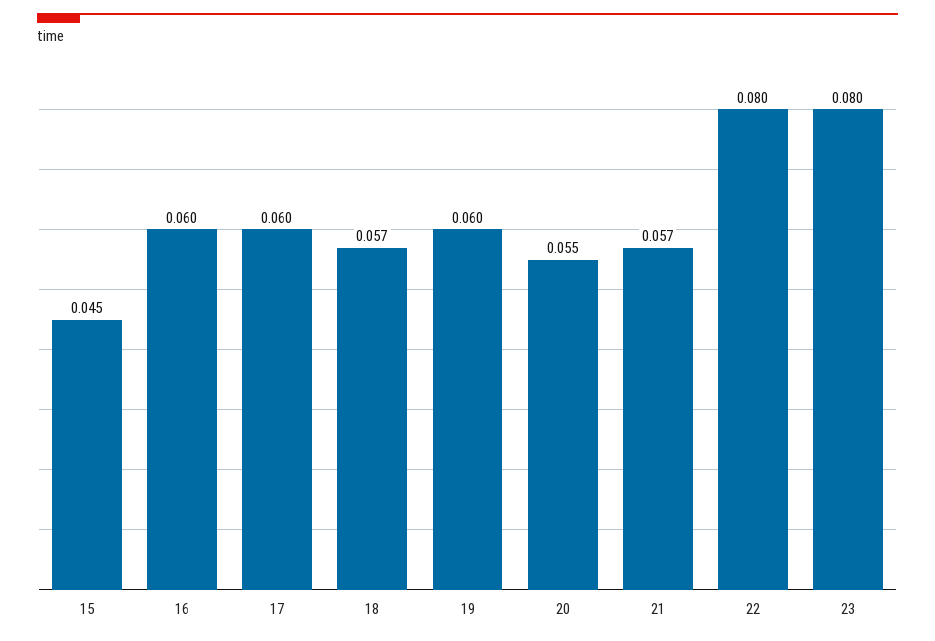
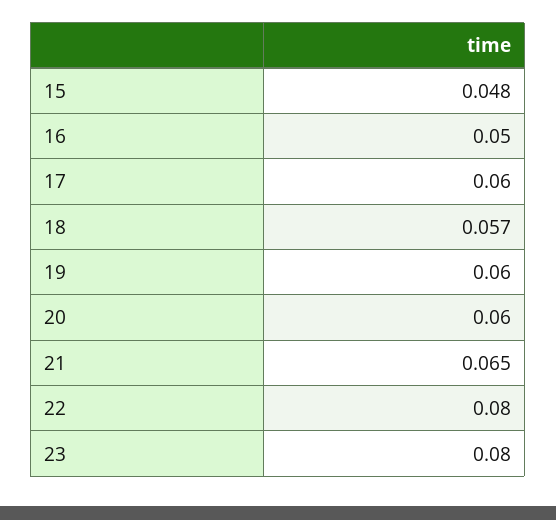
  {
-   "15": 0.045,
+   "15": 0.048,
-   "16": 0.06,
+   "16": 0.05,
    "17": 0.06,
    "18": 0.057,
    "19": 0.06,
-   "20": 0.055,
+   "20": 0.06,
-   "21": 0.057,
+   "21": 0.065,
    "22": 0.08,
    "23": 0.08
  }

